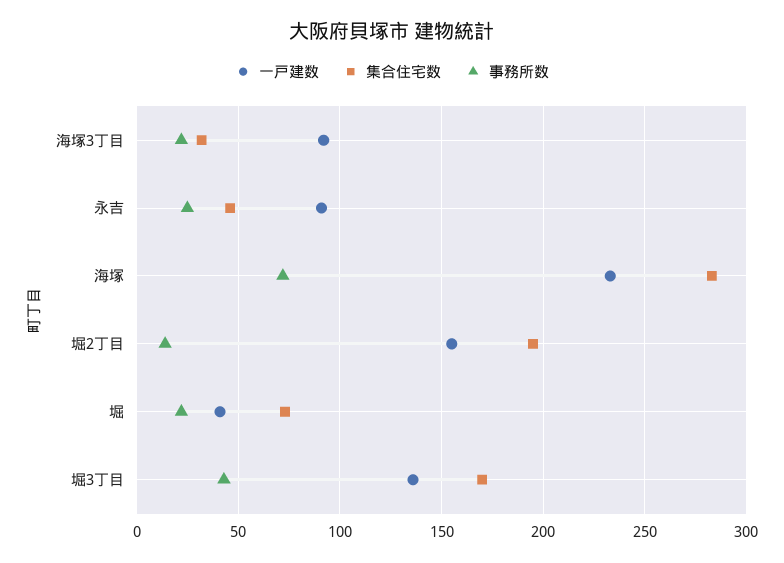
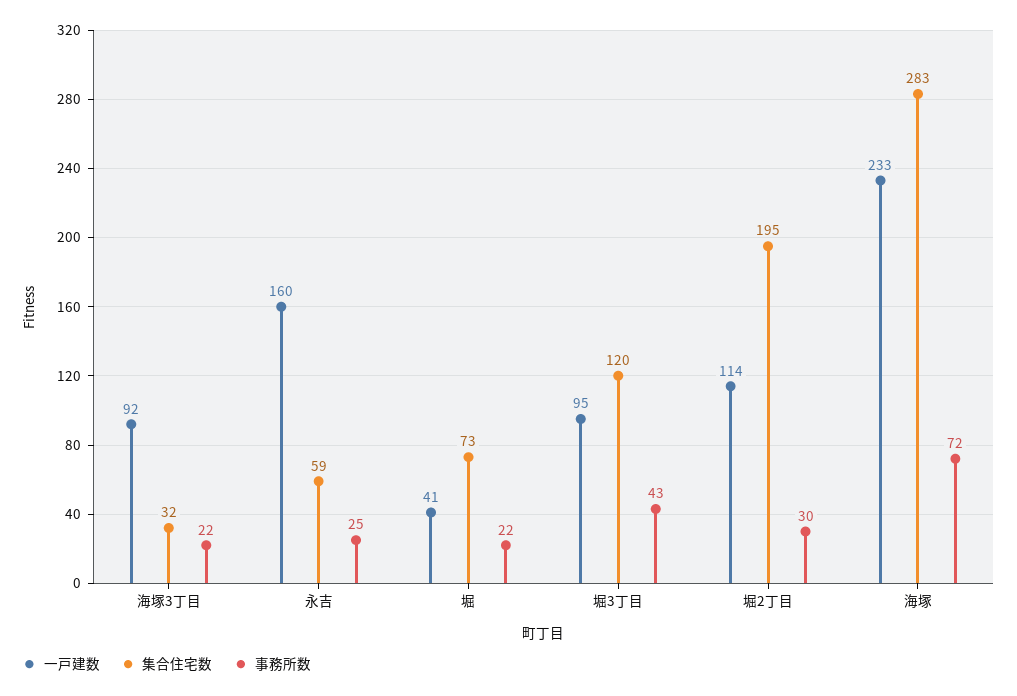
  {
    "一戸建数": {
      "海塚3丁目": 92,
-     "永吉": 90,
+     "永吉": 160,
      "海塚": 233,
-     "堀2丁目": 155,
+     "堀2丁目": 114,
      "堀": 41,
-     "堀3丁目": 135
+     "堀3丁目": 95
    },
    "集合住宅数": {
      "海塚3丁目": 32,
-     "永吉": 45,
+     "永吉": 59,
      "海塚": 283,
      "堀2丁目": 195,
      "堀": 73,
-     "堀3丁目": 170
+     "堀3丁目": 120
    },
    "事務所数": {
      "海塚3丁目": 22,
      "永吉": 25,
      "海塚": 72,
-     "堀2丁目": 15,
+     "堀2丁目": 30,
      "堀": 22,
      "堀3丁目": 43
    }
  }

